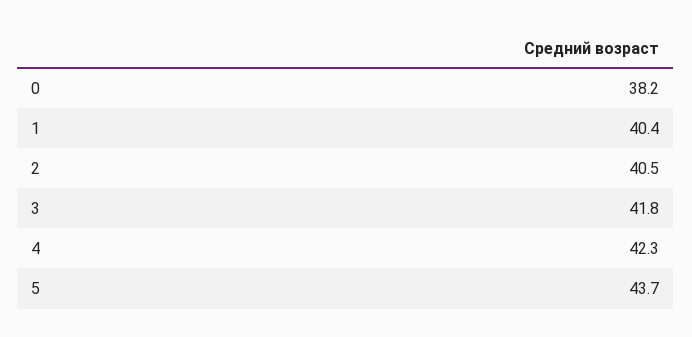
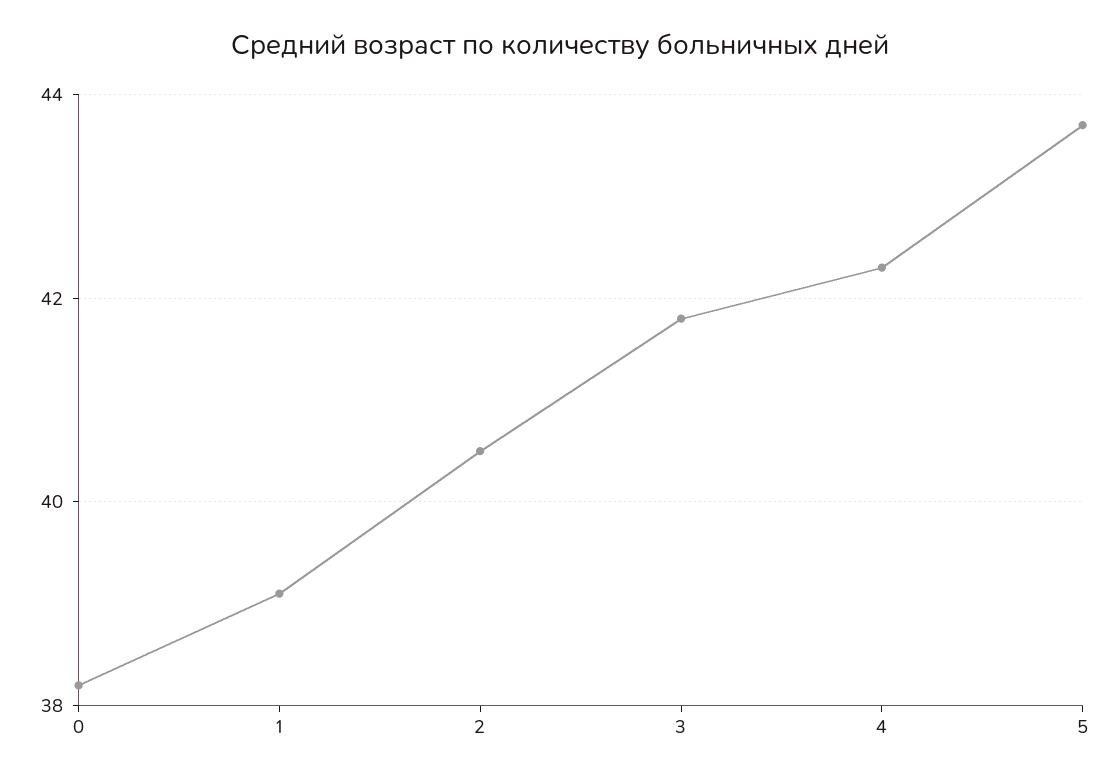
  {
    "0": 38.2,
-   "1": 40.4,
+   "1": 39,
    "2": 40.5,
    "3": 41.8,
    "4": 42.3,
    "5": 43.7
  }

